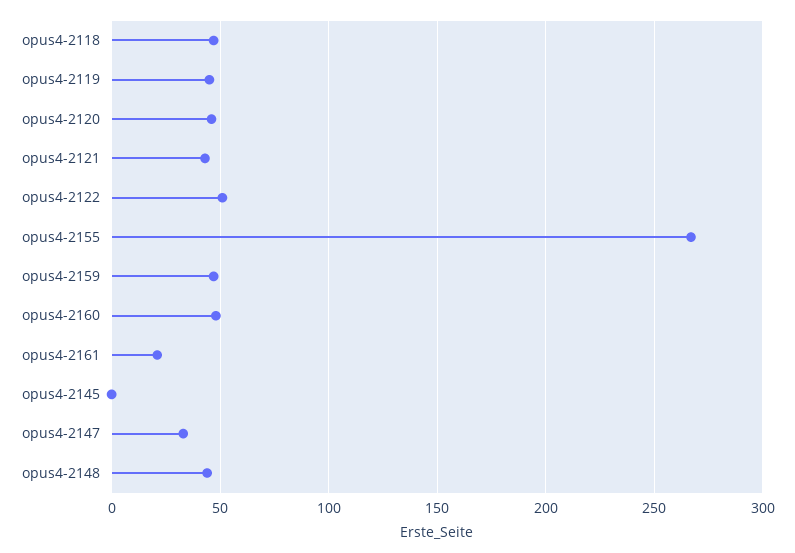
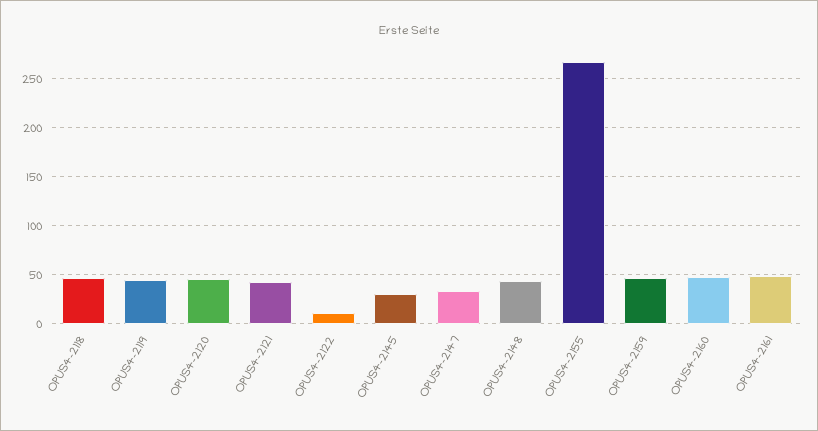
  {
    "opus4-2118": 45,
    "opus4-2119": 45,
    "opus4-2120": 45,
    "opus4-2121": 45,
-   "opus4-2122": 50,
+   "opus4-2122": 10,
    "opus4-2155": 265,
    "opus4-2159": 45,
    "opus4-2160": 50,
-   "opus4-2161": 20,
+   "opus4-2161": 50,
-   "opus4-2145": 0,
+   "opus4-2145": 30,
    "opus4-2147": 35,
    "opus4-2148": 45
  }

